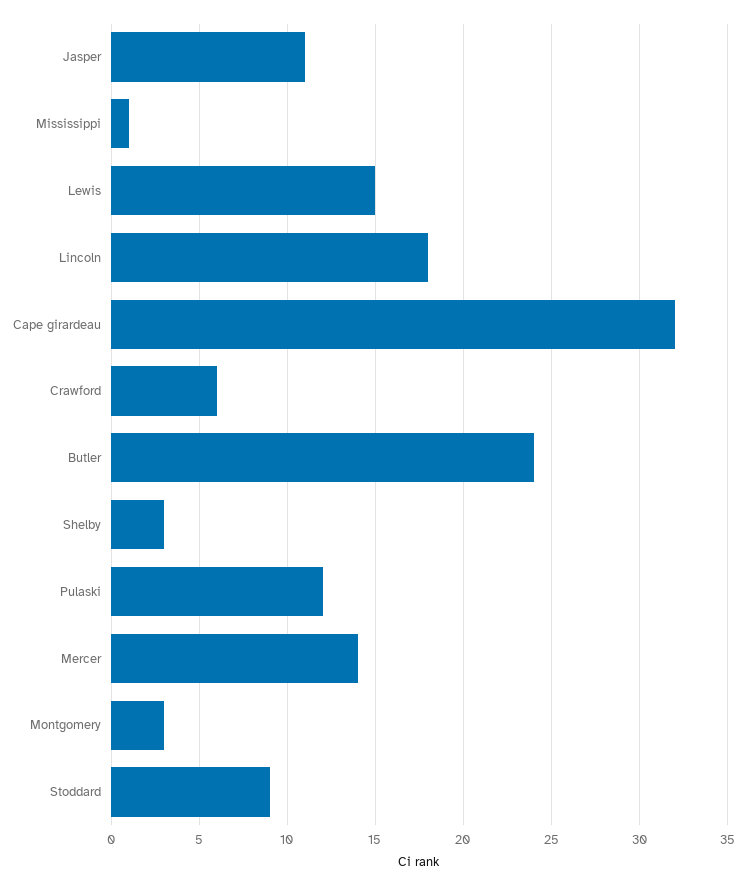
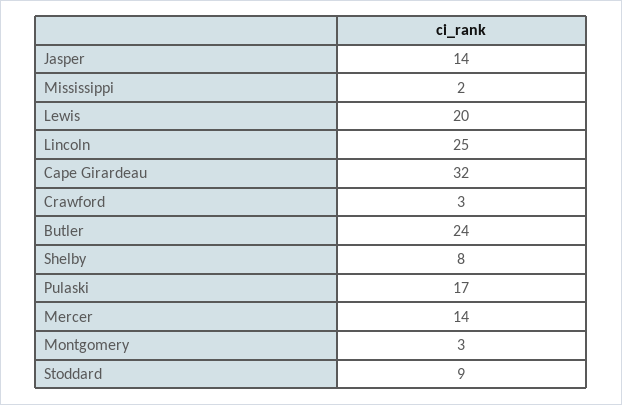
  {
-   "Jasper": 11,
+   "Jasper": 14,
-   "Mississippi": 1,
+   "Mississippi": 2,
-   "Lewis": 15,
+   "Lewis": 20,
-   "Lincoln": 18,
+   "Lincoln": 25,
    "Cape girardeau": 32,
-   "Crawford": 6,
+   "Crawford": 3,
    "Butler": 24,
-   "Shelby": 3,
+   "Shelby": 8,
-   "Pulaski": 12,
+   "Pulaski": 17,
    "Mercer": 14,
    "Montgomery": 3,
    "Stoddard": 9
  }

